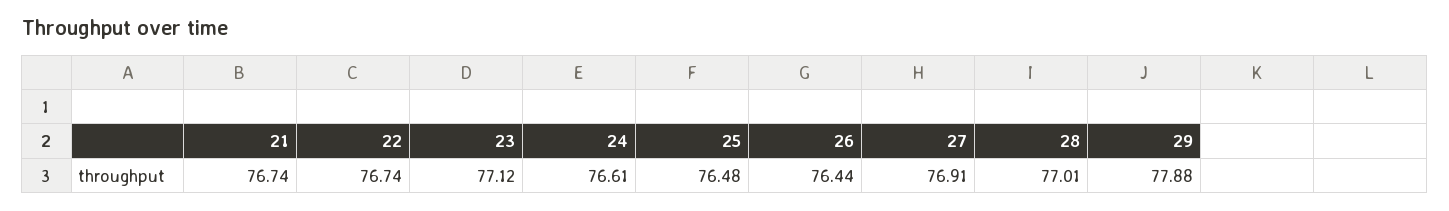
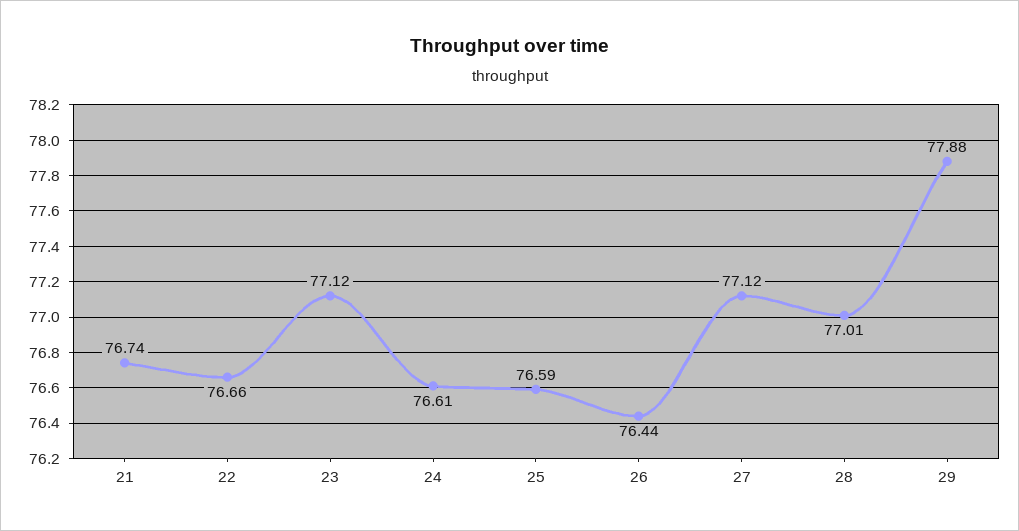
  {
    "21": 76.74,
-   "22": 76.74,
+   "22": 76.66,
    "23": 77.12,
    "24": 76.61,
-   "25": 76.48,
+   "25": 76.59,
    "26": 76.44,
-   "27": 76.91,
+   "27": 77.12,
    "28": 77.01,
    "29": 77.88
  }

